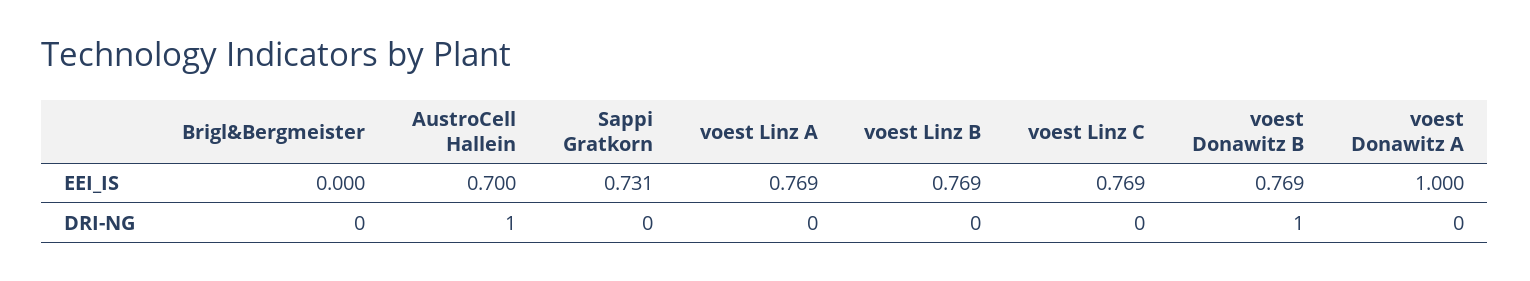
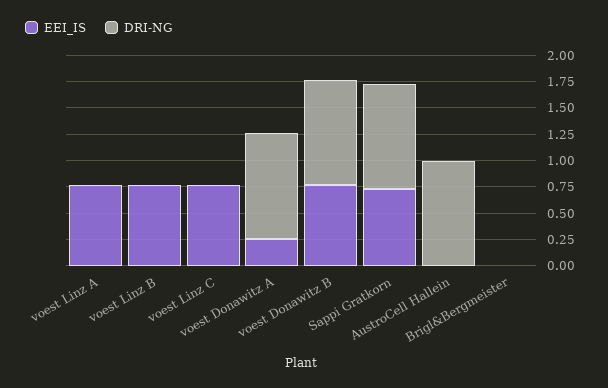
  {
    "EEI_IS": {
      "Brigl&Bergmeister": 0,
-     "AustroCell Hallein": 0.7,
+     "AustroCell Hallein": 0,
      "Sappi Gratkorn": 0.731,
      "voest Linz A": 0.769,
      "voest Linz B": 0.769,
      "voest Linz C": 0.769,
      "voest Donawitz B": 0.769,
-     "voest Donawitz A": 1
+     "voest Donawitz A": 0.25
    },
    "DRI-NG": {
      "Brigl&Bergmeister": 0,
      "AustroCell Hallein": 1,
-     "Sappi Gratkorn": 0,
+     "Sappi Gratkorn": 1,
      "voest Linz A": 0,
      "voest Linz B": 0,
      "voest Linz C": 0,
      "voest Donawitz B": 1,
-     "voest Donawitz A": 0
+     "voest Donawitz A": 1
    }
  }

